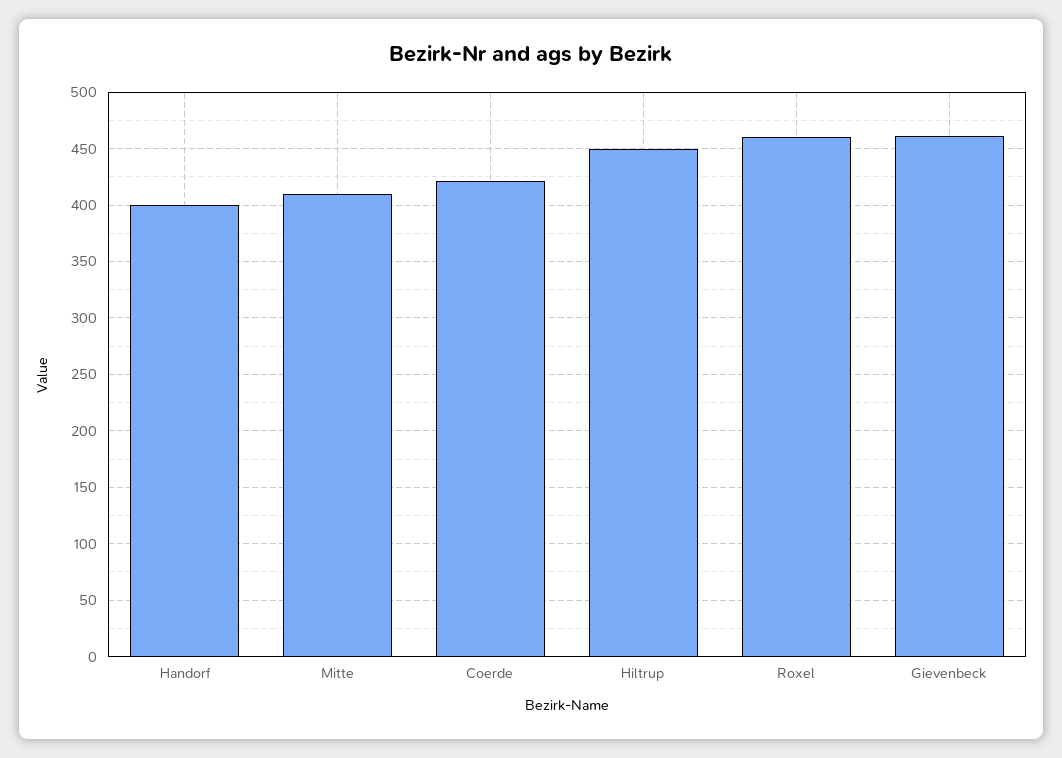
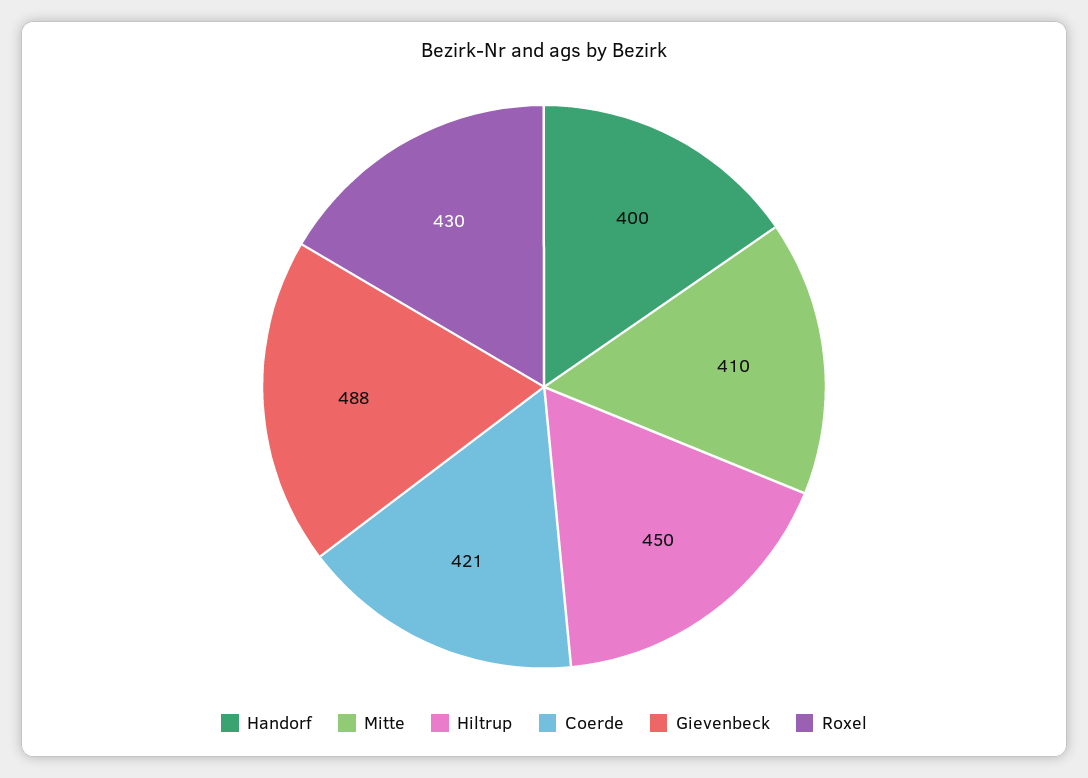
  {
    "Handorf": 400,
    "Mitte": 410,
    "Coerde": 421,
    "Hiltrup": 450,
-   "Roxel": 460,
+   "Roxel": 430,
-   "Gievenbeck": 460
+   "Gievenbeck": 488
  }

